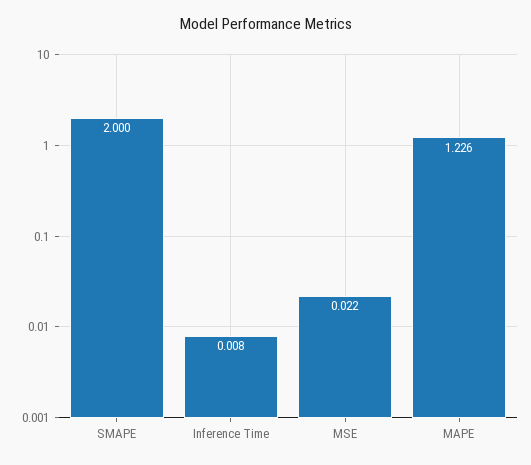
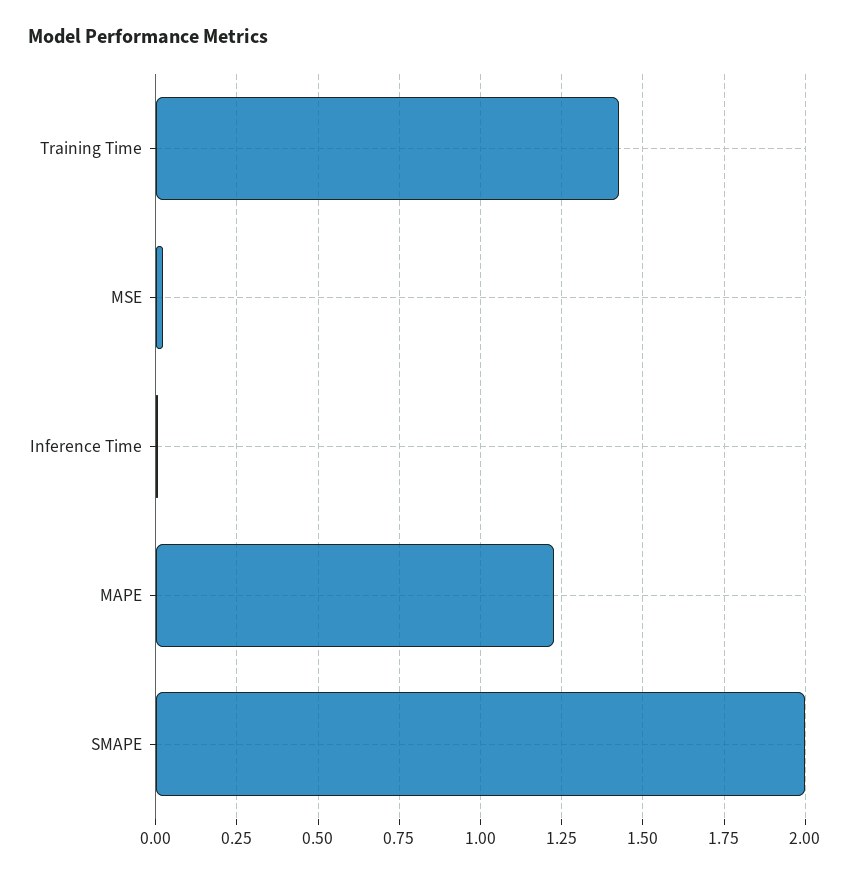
  {
    "SMAPE": 2,
    "Inference Time": 0.008,
    "MSE": 0.022,
-   "MAPE": 1.226
+   "MAPE": 1.226,
+   "Training Time": 1.425
  }

